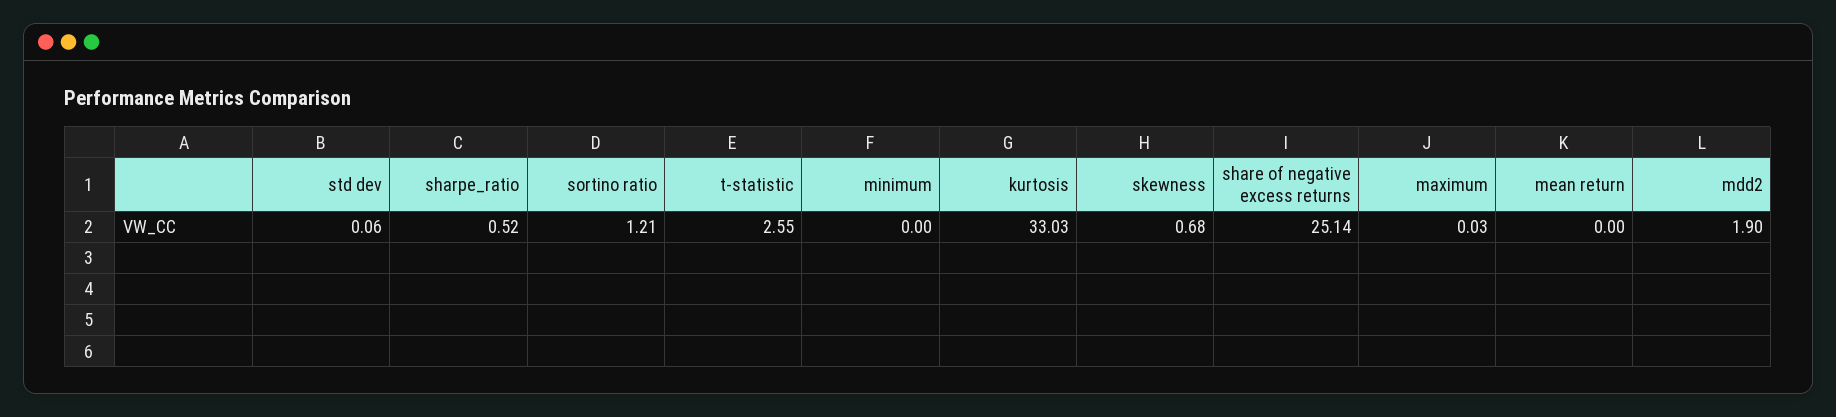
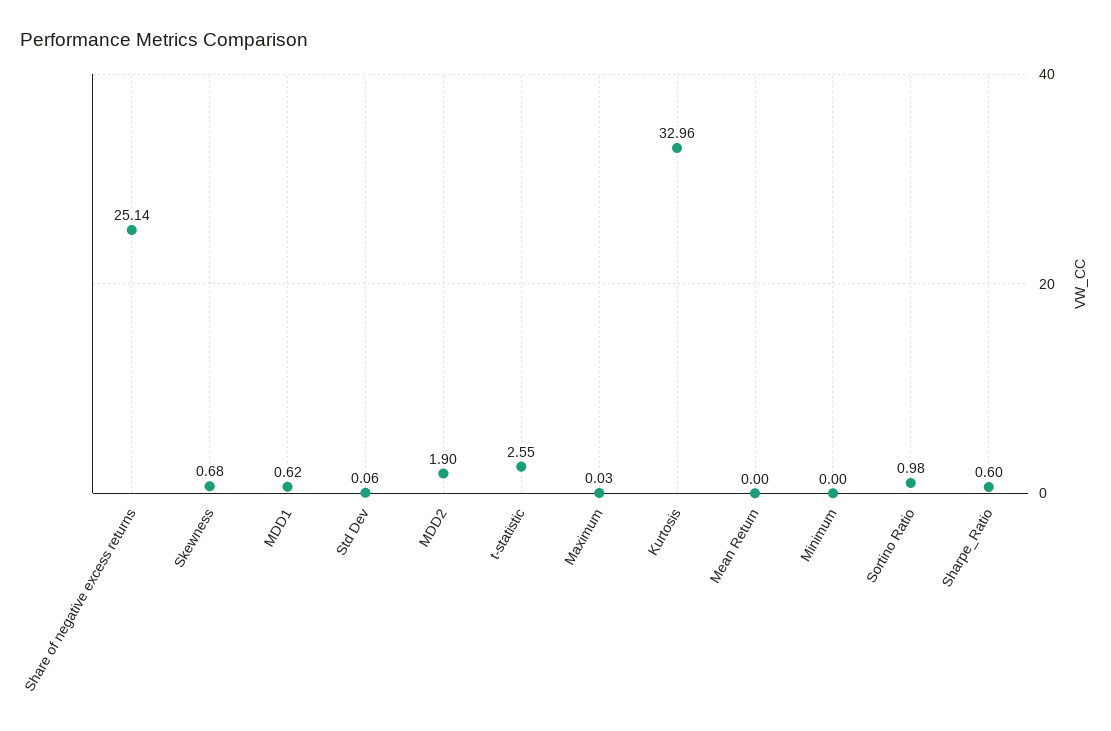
  {
    "std dev": 0.06,
-   "sharpe_ratio": 0.52,
+   "sharpe_ratio": 0.6,
-   "sortino ratio": 1.21,
+   "sortino ratio": 0.98,
    "t-statistic": 2.55,
    "minimum": 0,
-   "kurtosis": 33.03,
+   "kurtosis": 32.96,
    "skewness": 0.68,
    "share of negative excess returns": 25.14,
    "maximum": 0.03,
    "mean return": 0,
-   "mdd2": 1.9
+   "mdd2": 1.9,
+   "MDD1": 0.62
  }

